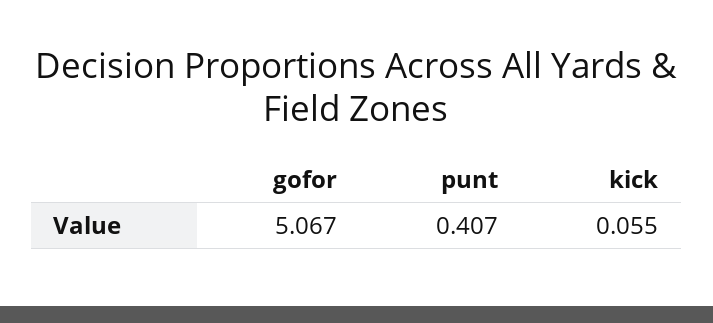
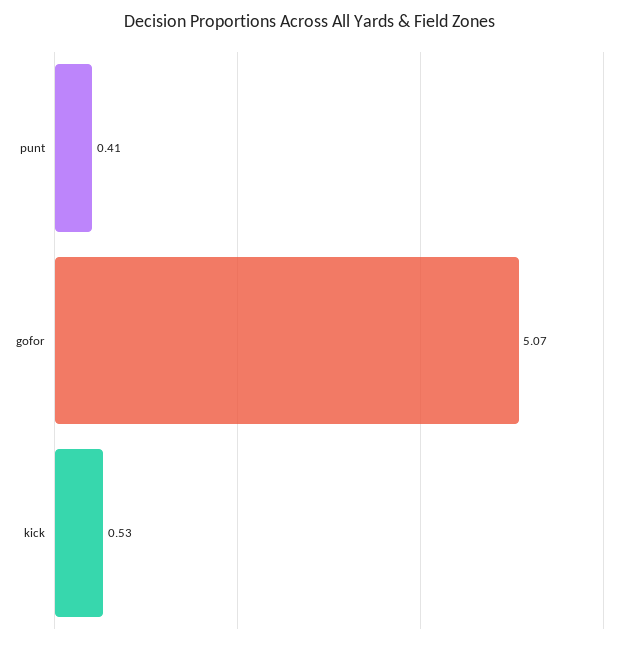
  {
    "gofor": 5.067,
    "punt": 0.407,
-   "kick": 0.055
+   "kick": 0.53
  }

